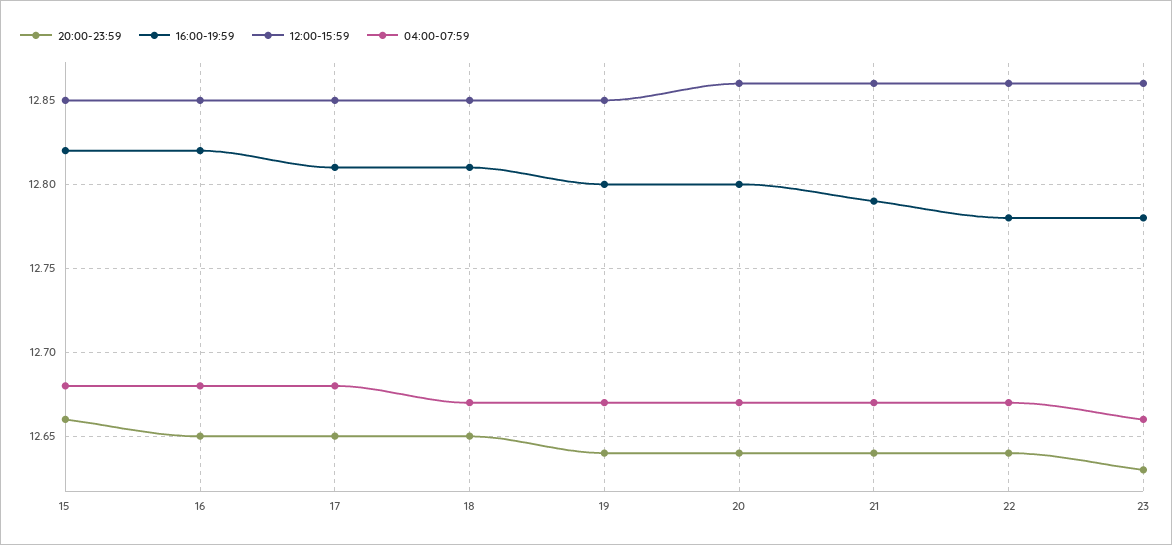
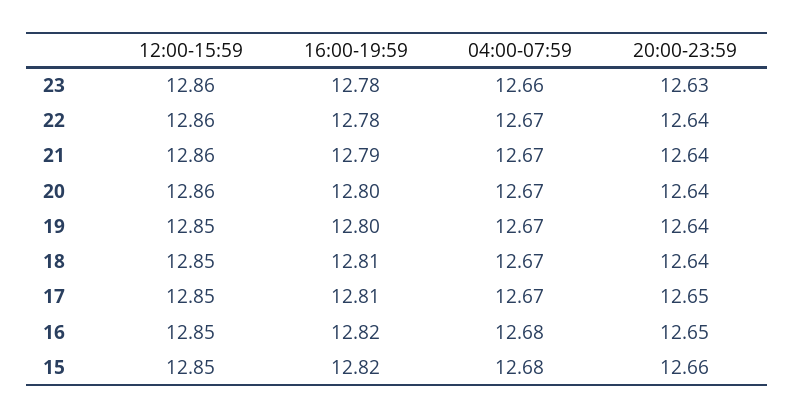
  {
    "20:00-23:59": {
      "15": 12.66,
      "16": 12.65,
      "17": 12.65,
-     "18": 12.65,
+     "18": 12.64,
      "19": 12.64,
      "20": 12.64,
      "21": 12.64,
      "22": 12.64,
      "23": 12.63
    },
    "16:00-19:59": {
      "15": 12.82,
      "16": 12.82,
      "17": 12.81,
      "18": 12.81,
      "19": 12.8,
      "20": 12.8,
      "21": 12.79,
      "22": 12.78,
      "23": 12.78
    },
    "12:00-15:59": {
      "15": 12.85,
      "16": 12.85,
      "17": 12.85,
      "18": 12.85,
      "19": 12.85,
      "20": 12.86,
      "21": 12.86,
      "22": 12.86,
      "23": 12.86
    },
    "04:00-07:59": {
      "15": 12.68,
      "16": 12.68,
-     "17": 12.68,
+     "17": 12.67,
      "18": 12.67,
      "19": 12.67,
      "20": 12.67,
      "21": 12.67,
      "22": 12.67,
      "23": 12.66
    }
  }

